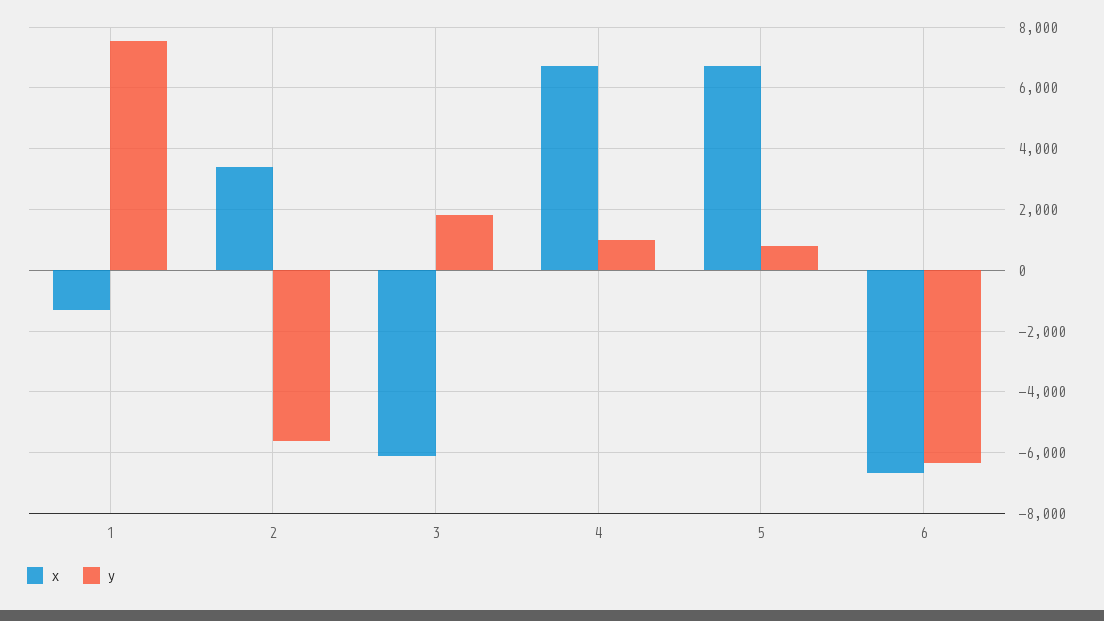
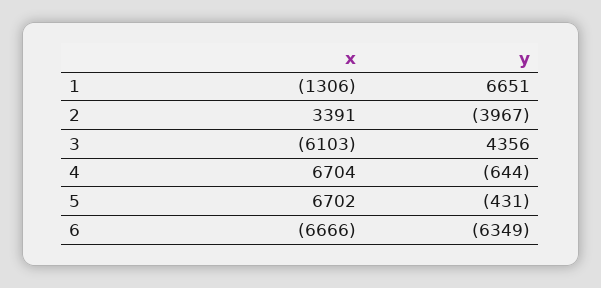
  {
    "x": {
      "1": -1306,
      "2": 3391,
      "3": -6103,
      "4": 6704,
      "5": 6702,
      "6": -6666
    },
    "y": {
-     "1": 7600,
+     "1": 6651,
-     "2": -5600,
+     "2": -3967,
-     "3": 1800,
+     "3": 4356,
-     "4": 1000,
+     "4": -644,
-     "5": 800,
+     "5": -431,
      "6": -6349
    }
  }

